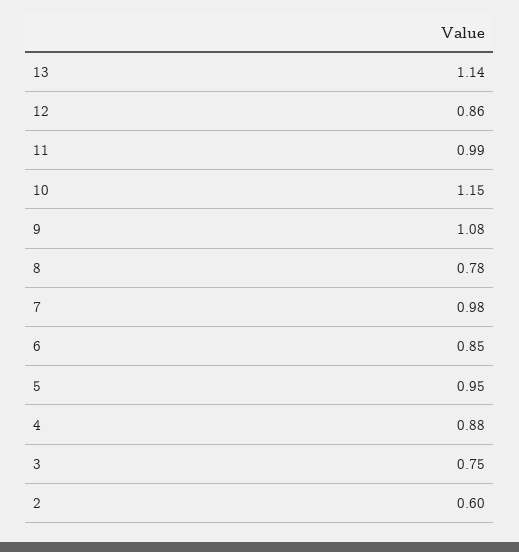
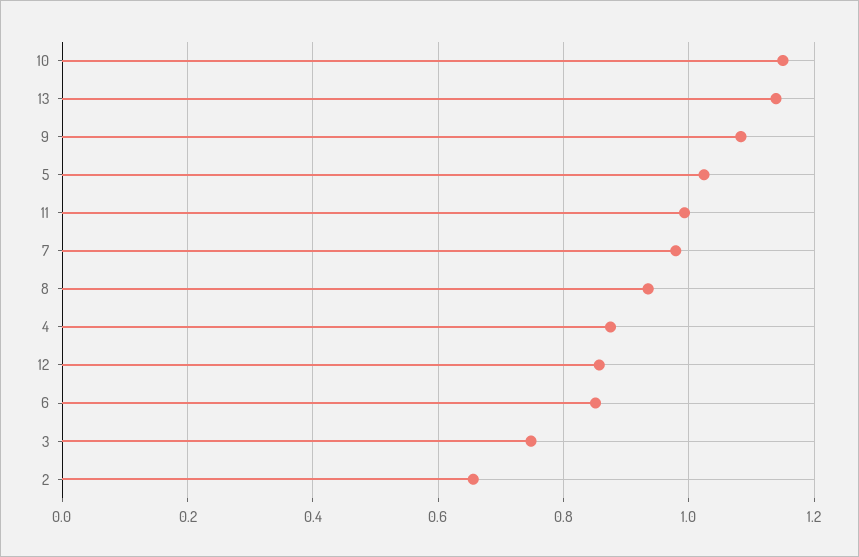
  {
    "13": 1.14,
    "12": 0.86,
    "11": 0.99,
    "10": 1.15,
    "9": 1.08,
-   "8": 0.78,
+   "8": 0.94,
    "7": 0.98,
    "6": 0.85,
-   "5": 0.95,
+   "5": 1.02,
    "4": 0.88,
    "3": 0.75,
-   "2": 0.6
+   "2": 0.66
  }

